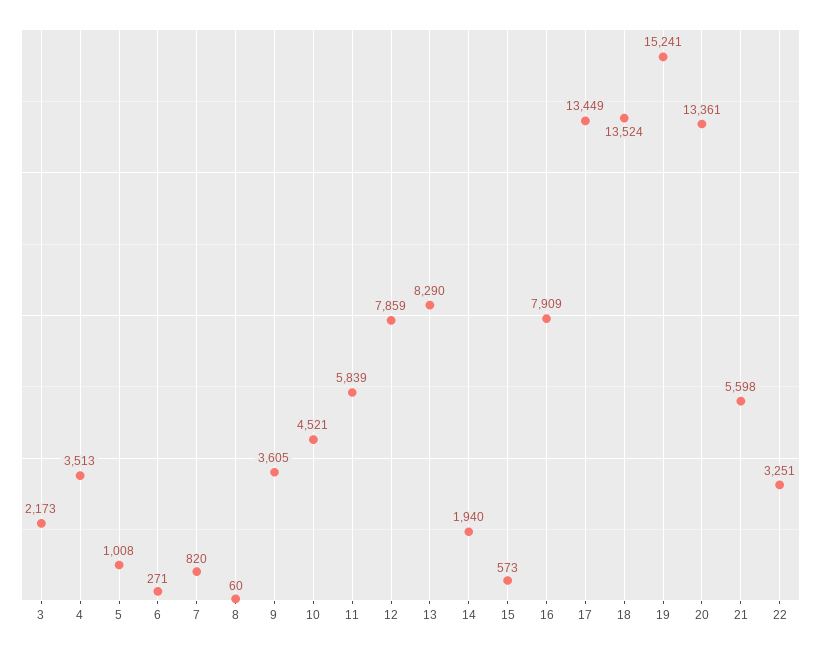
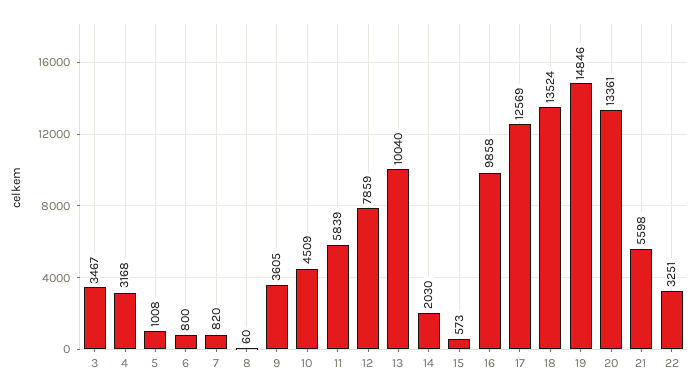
  {
-   "3": 2173,
+   "3": 3467,
-   "4": 3513,
+   "4": 3168,
    "5": 1008,
-   "6": 271,
+   "6": 800,
    "7": 820,
    "8": 60,
    "9": 3605,
-   "10": 4521,
+   "10": 4509,
    "11": 5839,
    "12": 7859,
-   "13": 8290,
+   "13": 10040,
-   "14": 1940,
+   "14": 2030,
    "15": 573,
-   "16": 7909,
+   "16": 9858,
-   "17": 13449,
+   "17": 12569,
    "18": 13524,
-   "19": 15241,
+   "19": 14846,
    "20": 13361,
    "21": 5598,
    "22": 3251
  }

